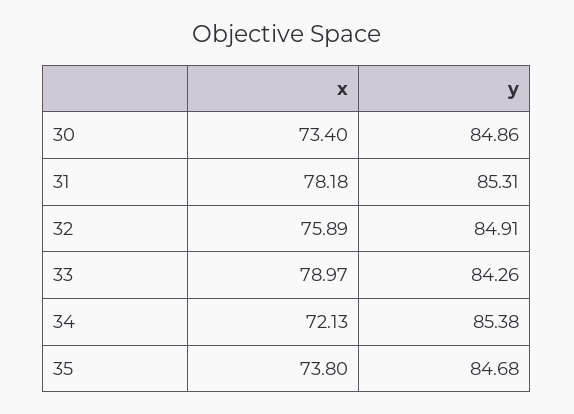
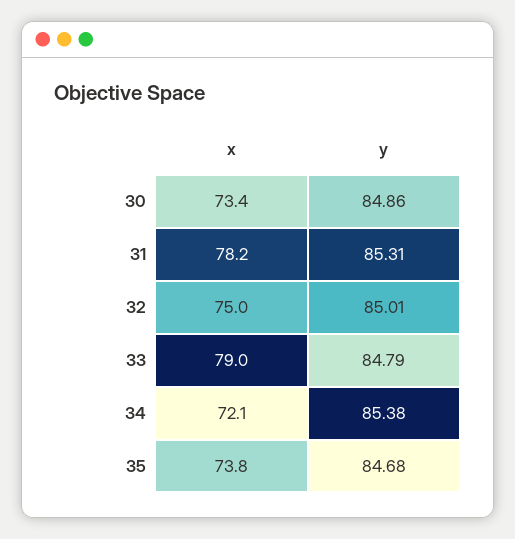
  {
    "x": {
      "30": 73.4,
      "31": 78.18,
-     "32": 75.89,
+     "32": 75,
      "33": 78.97,
      "34": 72.13,
      "35": 73.8
    },
    "y": {
      "30": 84.86,
      "31": 85.31,
-     "32": 84.91,
+     "32": 85.01,
-     "33": 84.26,
+     "33": 84.79,
      "34": 85.38,
      "35": 84.68
    }
  }

